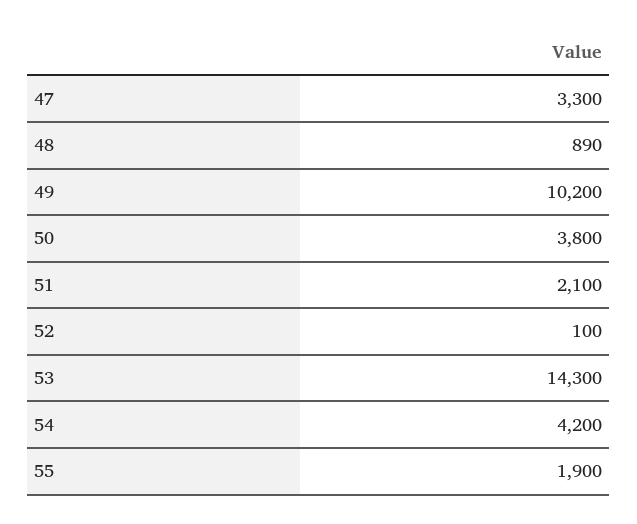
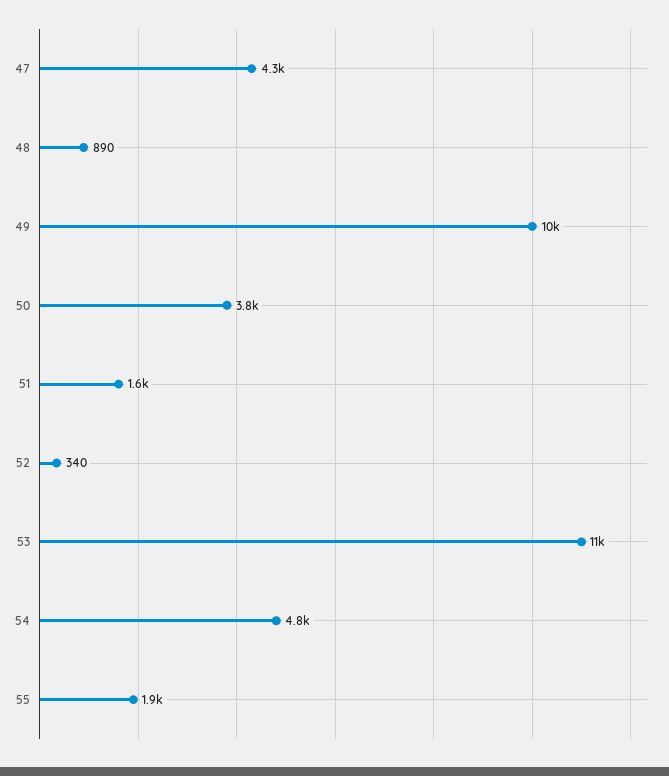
  {
-   "47": 3300,
+   "47": 4300,
    "48": 890,
    "49": 10200,
    "50": 3800,
-   "51": 2100,
+   "51": 1600,
-   "52": 100,
+   "52": 340,
-   "53": 14300,
+   "53": 11000,
-   "54": 4200,
+   "54": 4800,
    "55": 1900
  }

